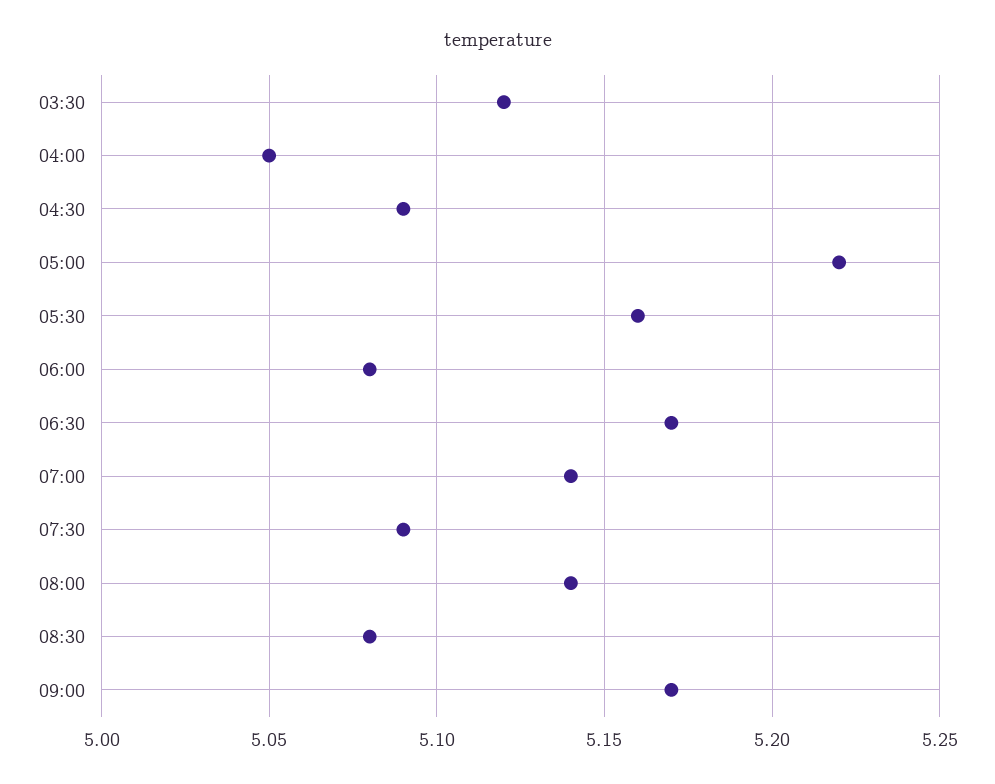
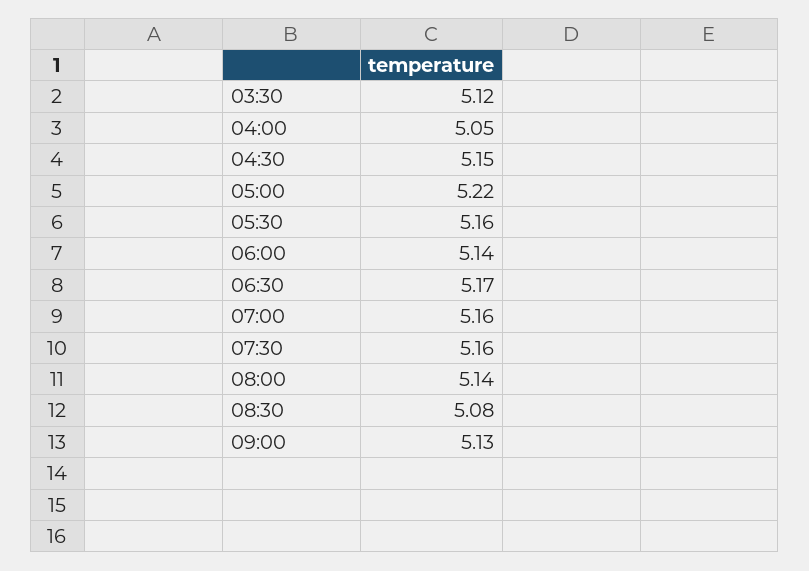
  {
    "03:30": 5.12,
    "04:00": 5.05,
-   "04:30": 5.09,
+   "04:30": 5.15,
    "05:00": 5.22,
    "05:30": 5.16,
-   "06:00": 5.08,
+   "06:00": 5.14,
    "06:30": 5.17,
-   "07:00": 5.14,
+   "07:00": 5.16,
-   "07:30": 5.09,
+   "07:30": 5.16,
    "08:00": 5.14,
    "08:30": 5.08,
-   "09:00": 5.17
+   "09:00": 5.13
  }

